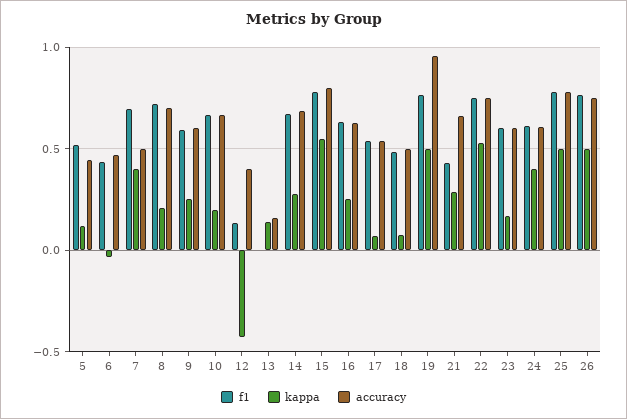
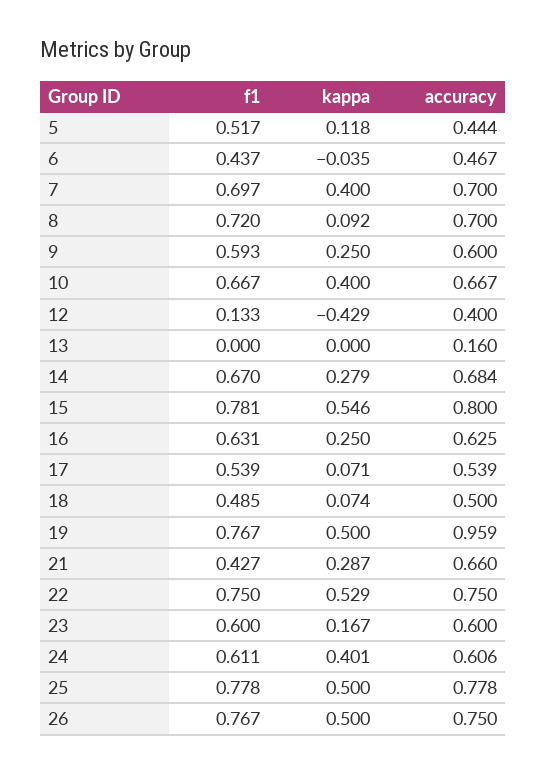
  {
    "f1": {
      "5": 0.517,
      "6": 0.437,
      "7": 0.697,
      "8": 0.72,
      "9": 0.593,
      "10": 0.667,
      "12": 0.133,
      "13": 0,
      "14": 0.67,
      "15": 0.781,
      "16": 0.631,
      "17": 0.539,
      "18": 0.485,
      "19": 0.767,
      "21": 0.427,
      "22": 0.75,
      "23": 0.6,
      "24": 0.611,
      "25": 0.778,
      "26": 0.767
    },
    "kappa": {
      "5": 0.118,
      "6": -0.035,
      "7": 0.4,
-     "8": 0.2,
+     "8": 0.092,
      "9": 0.25,
-     "10": 0.2,
+     "10": 0.4,
      "12": -0.429,
-     "13": 0.15,
+     "13": 0,
      "14": 0.279,
      "15": 0.546,
      "16": 0.25,
      "17": 0.071,
      "18": 0.074,
      "19": 0.5,
      "21": 0.287,
      "22": 0.529,
      "23": 0.167,
      "24": 0.401,
      "25": 0.5,
      "26": 0.5
    },
    "accuracy": {
      "5": 0.444,
      "6": 0.467,
-     "7": 0.5,
+     "7": 0.7,
      "8": 0.7,
      "9": 0.6,
      "10": 0.667,
      "12": 0.4,
      "13": 0.16,
      "14": 0.684,
      "15": 0.8,
      "16": 0.625,
      "17": 0.539,
      "18": 0.5,
      "19": 0.959,
      "21": 0.66,
      "22": 0.75,
      "23": 0.6,
      "24": 0.606,
      "25": 0.778,
      "26": 0.75
    }
  }

